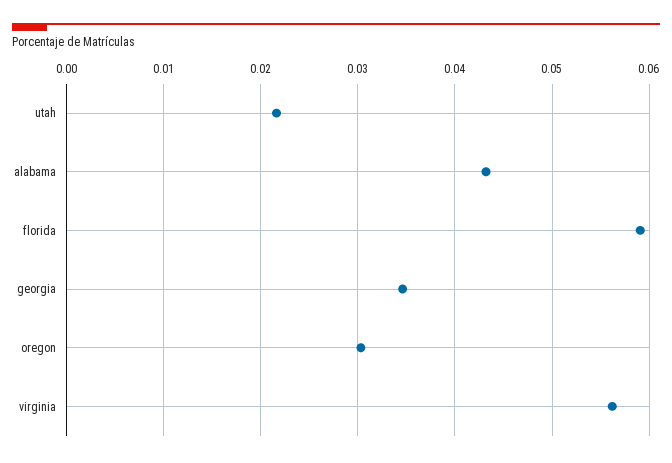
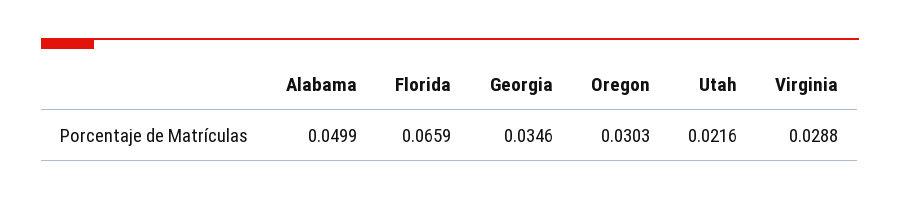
  {
    "utah": 0.0216,
-   "alabama": 0.043,
+   "alabama": 0.0499,
-   "florida": 0.059,
+   "florida": 0.0659,
    "georgia": 0.0346,
    "oregon": 0.0303,
-   "virginia": 0.056
+   "virginia": 0.0288
  }

